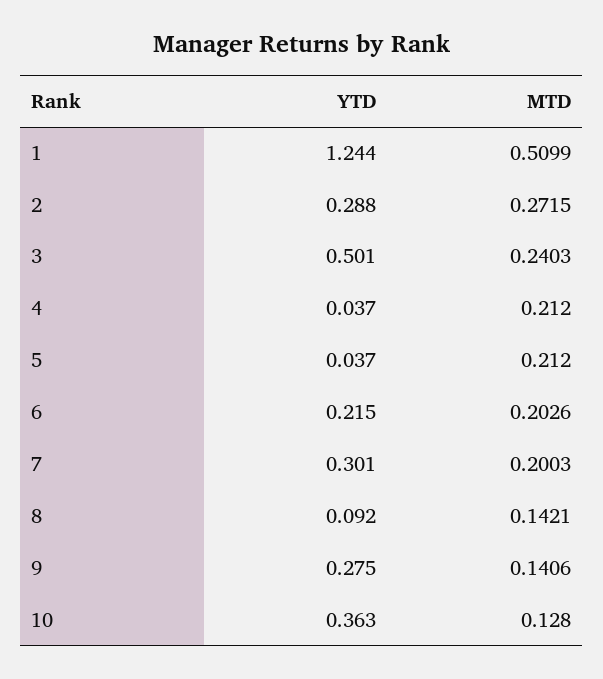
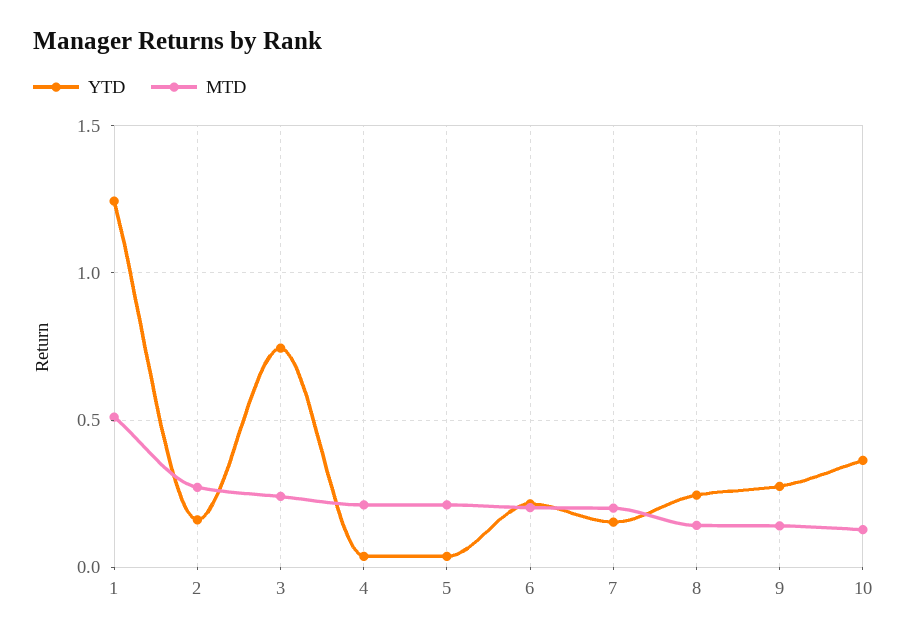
  {
    "YTD": {
      "1": 1.244,
-     "2": 0.288,
+     "2": 0.15,
-     "3": 0.501,
+     "3": 0.75,
      "4": 0.037,
      "5": 0.037,
      "6": 0.215,
-     "7": 0.301,
+     "7": 0.15,
-     "8": 0.092,
+     "8": 0.25,
      "9": 0.275,
      "10": 0.363
    },
    "MTD": {
      "1": 0.5099,
      "2": 0.2715,
      "3": 0.2403,
      "4": 0.212,
      "5": 0.212,
      "6": 0.2026,
      "7": 0.2003,
      "8": 0.1421,
      "9": 0.1406,
      "10": 0.128
    }
  }

